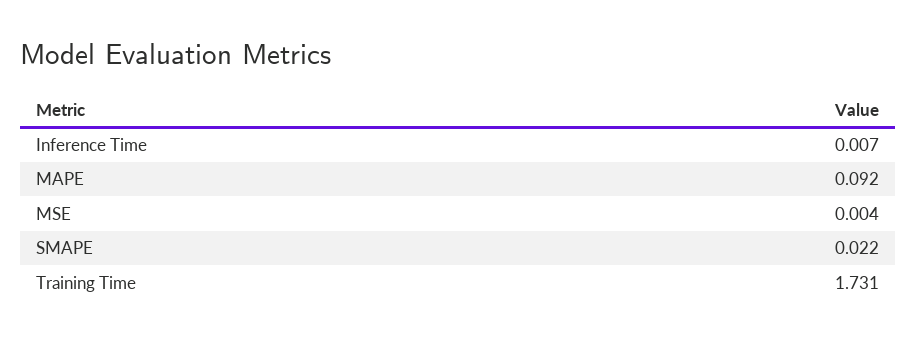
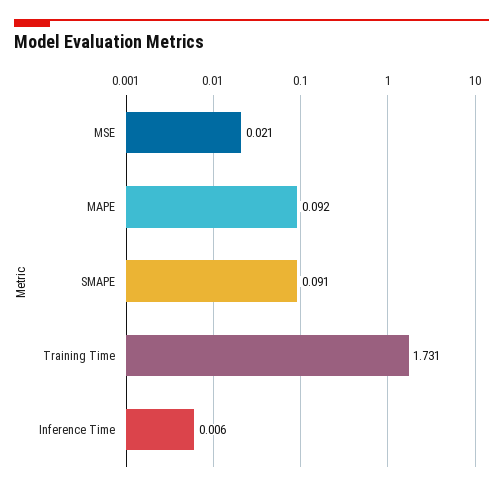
  {
-   "Inference Time": 0.007,
+   "Inference Time": 0.006,
    "MAPE": 0.092,
-   "MSE": 0.004,
+   "MSE": 0.021,
-   "SMAPE": 0.022,
+   "SMAPE": 0.091,
    "Training Time": 1.731
  }

